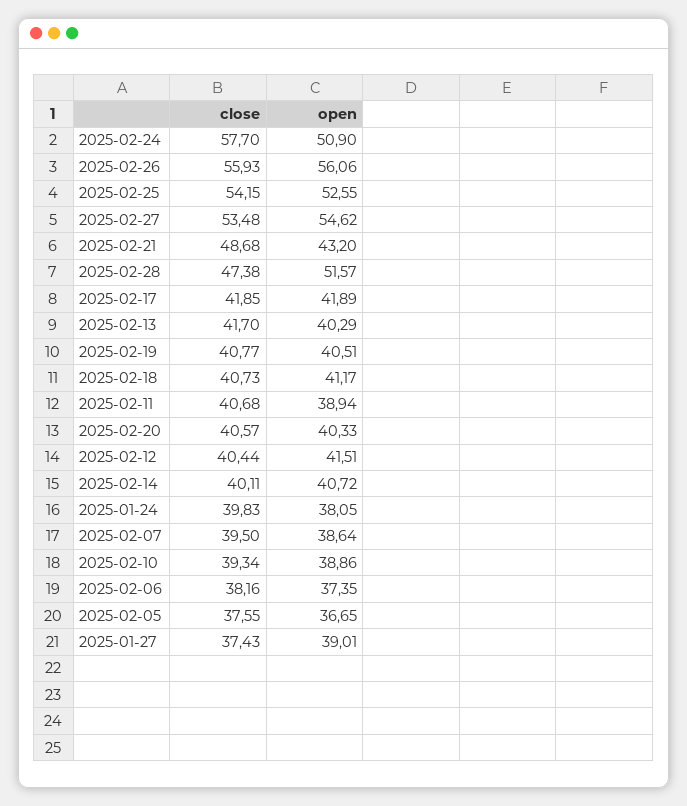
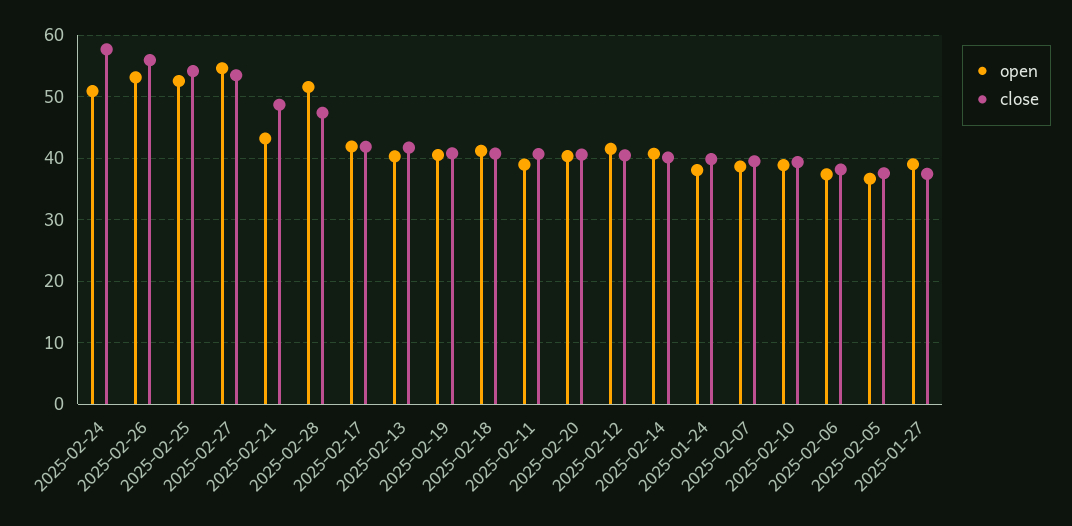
  {
    "close": {
      "2025-02-24": 57.7,
      "2025-02-26": 55.93,
      "2025-02-25": 54.15,
      "2025-02-27": 53.48,
      "2025-02-21": 48.68,
      "2025-02-28": 47.38,
      "2025-02-17": 41.85,
      "2025-02-13": 41.7,
      "2025-02-19": 40.77,
      "2025-02-18": 40.73,
      "2025-02-11": 40.68,
      "2025-02-20": 40.57,
      "2025-02-12": 40.44,
      "2025-02-14": 40.11,
      "2025-01-24": 39.83,
      "2025-02-07": 39.5,
      "2025-02-10": 39.34,
      "2025-02-06": 38.16,
      "2025-02-05": 37.55,
      "2025-01-27": 37.43
    },
    "open": {
      "2025-02-24": 50.9,
-     "2025-02-26": 56.06,
+     "2025-02-26": 53,
      "2025-02-25": 52.55,
      "2025-02-27": 54.62,
      "2025-02-21": 43.2,
      "2025-02-28": 51.57,
      "2025-02-17": 41.89,
      "2025-02-13": 40.29,
      "2025-02-19": 40.51,
      "2025-02-18": 41.17,
      "2025-02-11": 38.94,
      "2025-02-20": 40.33,
      "2025-02-12": 41.51,
      "2025-02-14": 40.72,
      "2025-01-24": 38.05,
      "2025-02-07": 38.64,
      "2025-02-10": 38.86,
      "2025-02-06": 37.35,
      "2025-02-05": 36.65,
      "2025-01-27": 39.01
    }
  }

